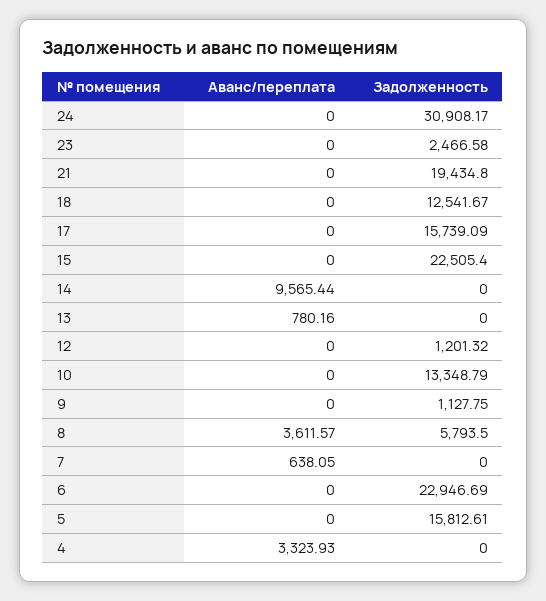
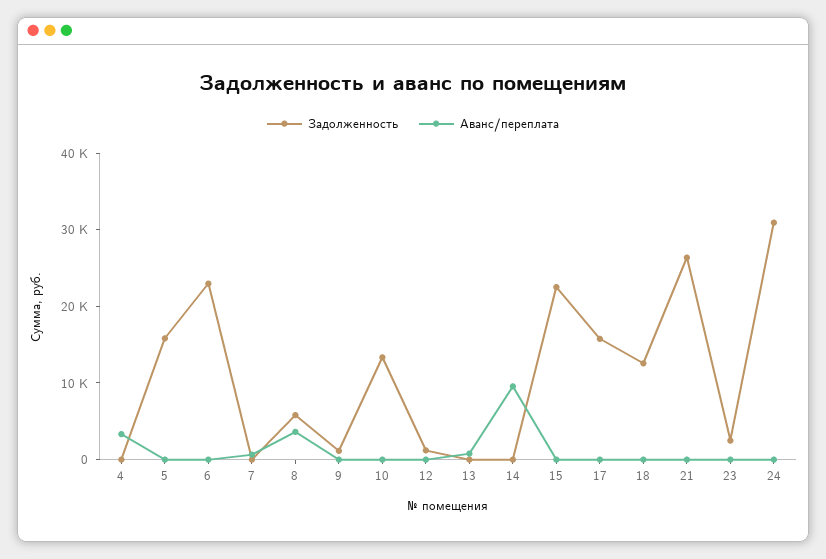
  {
    "Аванс/переплата": {
      "24": 0,
      "23": 0,
      "21": 0,
      "18": 0,
      "17": 0,
      "15": 0,
      "14": 9565.44,
      "13": 780.16,
      "12": 0,
      "10": 0,
      "9": 0,
      "8": 3611.57,
      "7": 638.05,
      "6": 0,
      "5": 0,
      "4": 3323.93
    },
    "Задолженность": {
      "24": 30908.17,
      "23": 2466.58,
-     "21": 19434.8,
+     "21": 26000,
      "18": 12541.67,
      "17": 15739.09,
      "15": 22505.4,
      "14": 0,
      "13": 0,
      "12": 1201.32,
      "10": 13348.79,
      "9": 1127.75,
      "8": 5793.5,
      "7": 0,
      "6": 22946.69,
      "5": 15812.61,
      "4": 0
    }
  }

